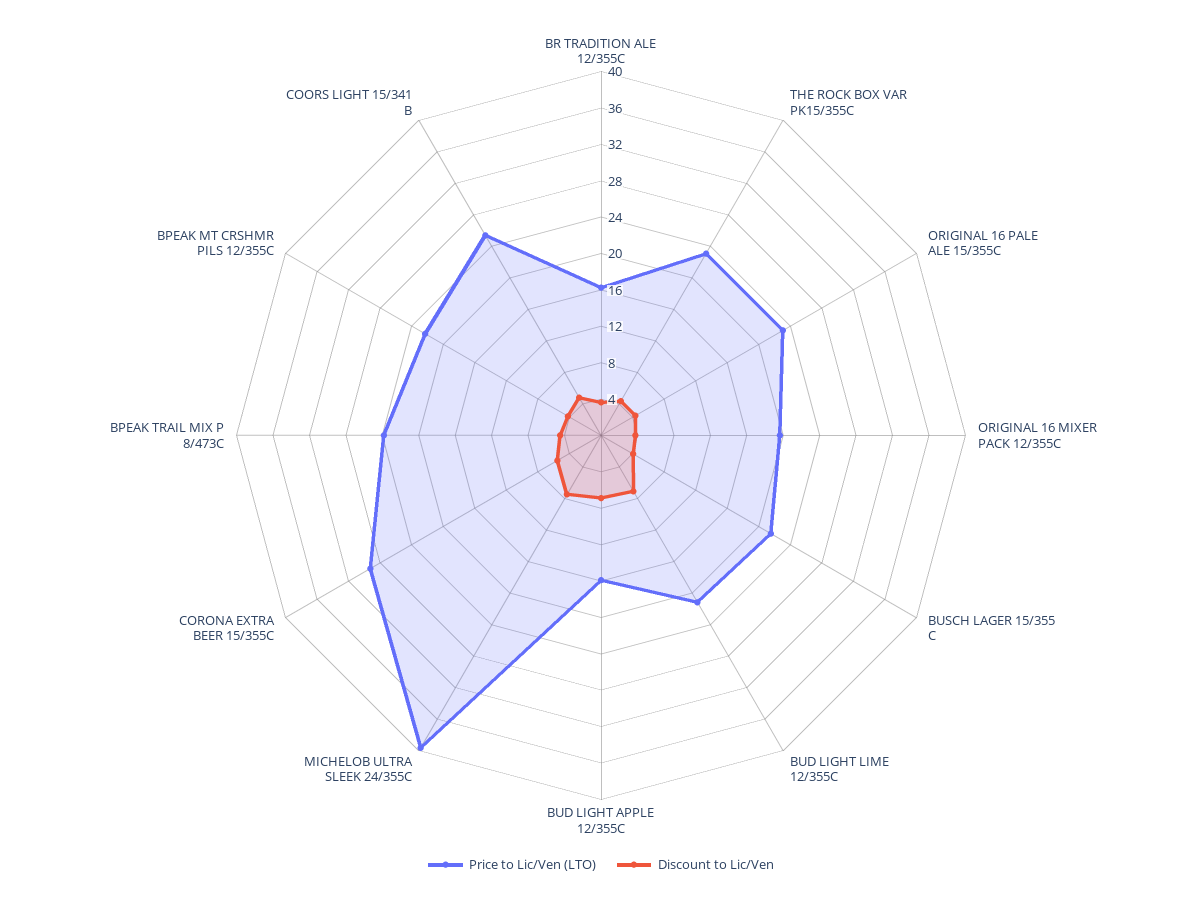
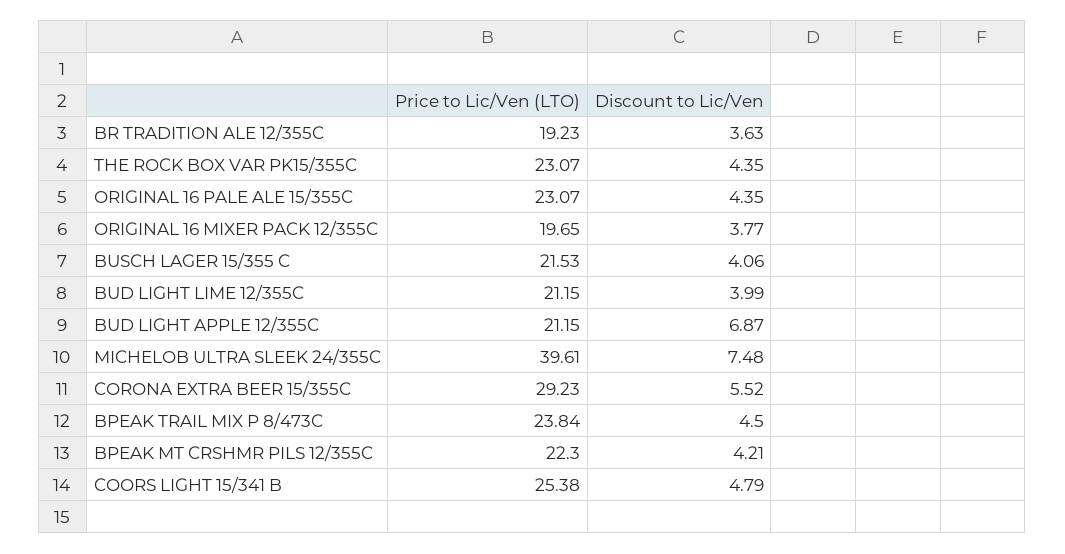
  {
    "Price to Lic/Ven (LTO)": {
-     "BR TRADITION ALE 12/355C": 16,
+     "BR TRADITION ALE 12/355C": 19.23,
      "THE ROCK BOX VAR PK15/355C": 23.07,
      "ORIGINAL 16 PALE ALE 15/355C": 23.07,
      "ORIGINAL 16 MIXER PACK 12/355C": 19.65,
      "BUSCH LAGER 15/355 C": 21.53,
      "BUD LIGHT LIME 12/355C": 21.15,
-     "BUD LIGHT APPLE 12/355C": 16,
+     "BUD LIGHT APPLE 12/355C": 21.15,
      "MICHELOB ULTRA SLEEK 24/355C": 39.61,
      "CORONA EXTRA BEER 15/355C": 29.23,
      "BPEAK TRAIL MIX P 8/473C": 23.84,
      "BPEAK MT CRSHMR PILS 12/355C": 22.3,
      "COORS LIGHT 15/341 B": 25.38
    },
    "Discount to Lic/Ven": {
      "BR TRADITION ALE 12/355C": 3.63,
      "THE ROCK BOX VAR PK15/355C": 4.35,
      "ORIGINAL 16 PALE ALE 15/355C": 4.35,
      "ORIGINAL 16 MIXER PACK 12/355C": 3.77,
      "BUSCH LAGER 15/355 C": 4.06,
-     "BUD LIGHT LIME 12/355C": 7,
+     "BUD LIGHT LIME 12/355C": 3.99,
      "BUD LIGHT APPLE 12/355C": 6.87,
      "MICHELOB ULTRA SLEEK 24/355C": 7.48,
      "CORONA EXTRA BEER 15/355C": 5.52,
      "BPEAK TRAIL MIX P 8/473C": 4.5,
      "BPEAK MT CRSHMR PILS 12/355C": 4.21,
      "COORS LIGHT 15/341 B": 4.79
    }
  }

